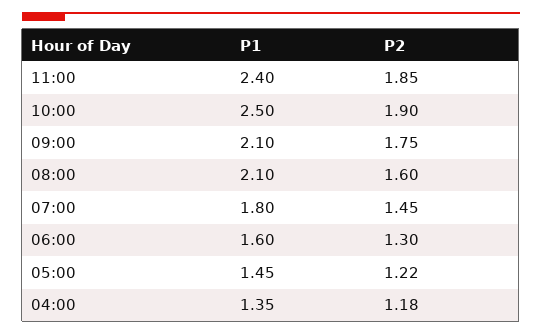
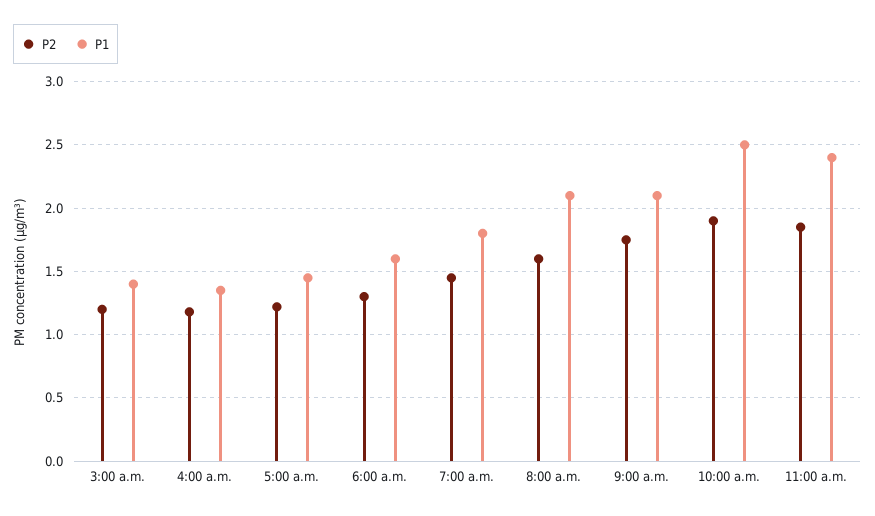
  {
    "P1": {
      "11:00": 2.4,
      "10:00": 2.5,
      "09:00": 2.1,
      "08:00": 2.1,
      "07:00": 1.8,
      "06:00": 1.6,
      "05:00": 1.45,
-     "04:00": 1.35
+     "04:00": 1.35,
+     "3:00 a.m.": 1.4
    },
    "P2": {
      "11:00": 1.85,
      "10:00": 1.9,
      "09:00": 1.75,
      "08:00": 1.6,
      "07:00": 1.45,
      "06:00": 1.3,
      "05:00": 1.22,
-     "04:00": 1.18
+     "04:00": 1.18,
+     "3:00 a.m.": 1.2
    }
  }

